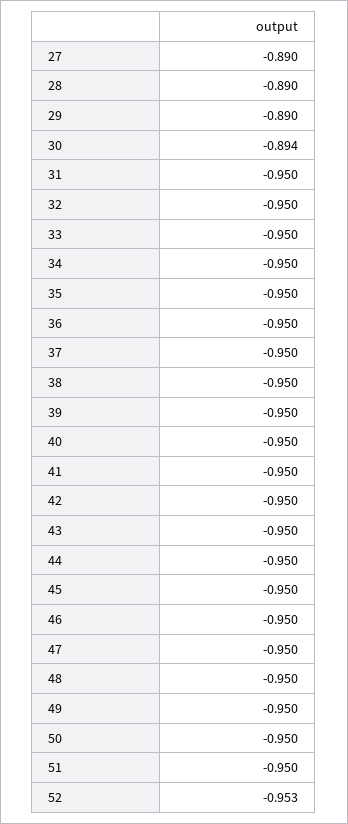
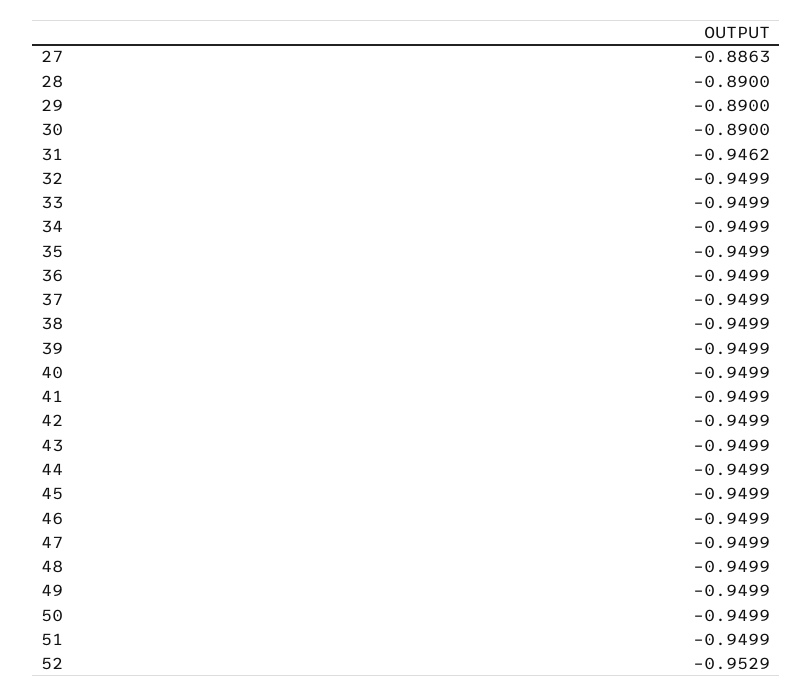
  {
-   "27": -0.89,
+   "27": -0.8863,
    "28": -0.89,
    "29": -0.89,
-   "30": -0.894,
+   "30": -0.89,
-   "31": -0.95,
+   "31": -0.9462,
    "32": -0.9499,
    "33": -0.9499,
    "34": -0.9499,
    "35": -0.9499,
    "36": -0.9499,
    "37": -0.9499,
    "38": -0.9499,
    "39": -0.9499,
    "40": -0.9499,
    "41": -0.9499,
    "42": -0.9499,
    "43": -0.9499,
    "44": -0.9499,
    "45": -0.9499,
    "46": -0.9499,
    "47": -0.9499,
    "48": -0.9499,
    "49": -0.9499,
    "50": -0.9499,
    "51": -0.9499,
    "52": -0.9529
  }

